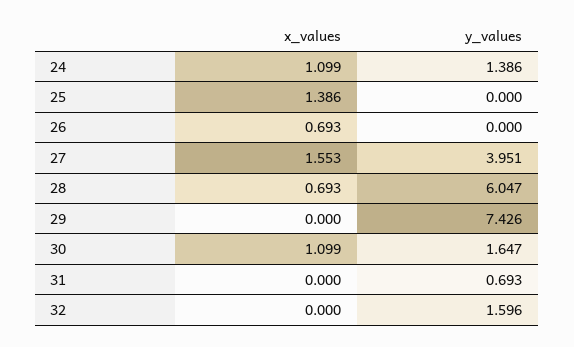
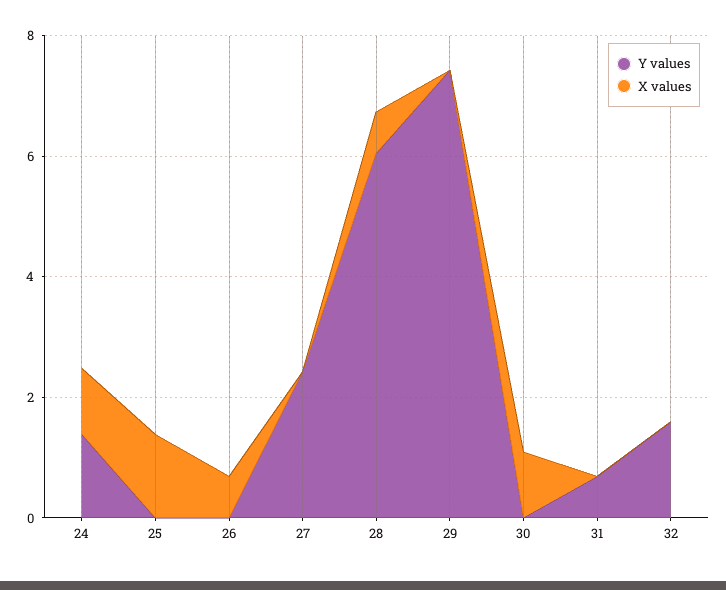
  {
    "x_values": {
      "24": 1.099,
      "25": 1.386,
      "26": 0.693,
-     "27": 1.553,
+     "27": 0,
      "28": 0.693,
      "29": 0,
      "30": 1.099,
      "31": 0,
      "32": 0
    },
    "y_values": {
      "24": 1.386,
      "25": 0,
      "26": 0,
-     "27": 3.951,
+     "27": 2.5,
      "28": 6.047,
      "29": 7.426,
-     "30": 1.647,
+     "30": 0,
      "31": 0.693,
      "32": 1.596
    }
  }

